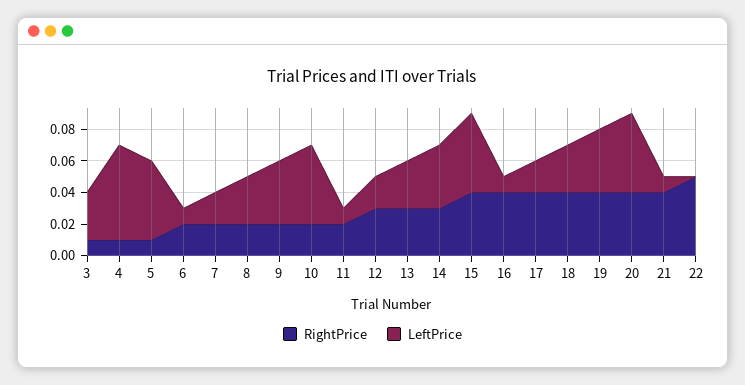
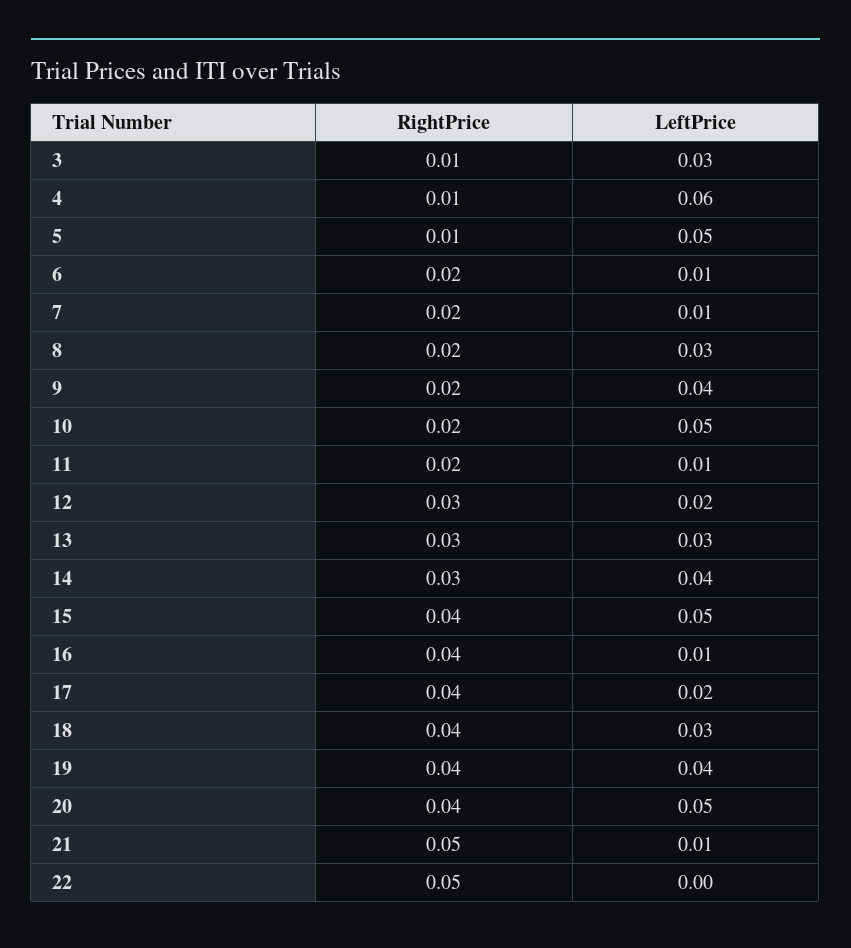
  {
    "RightPrice": {
      "3": 0.01,
      "4": 0.01,
      "5": 0.01,
      "6": 0.02,
      "7": 0.02,
      "8": 0.02,
      "9": 0.02,
      "10": 0.02,
      "11": 0.02,
      "12": 0.03,
      "13": 0.03,
      "14": 0.03,
      "15": 0.04,
      "16": 0.04,
      "17": 0.04,
      "18": 0.04,
      "19": 0.04,
      "20": 0.04,
-     "21": 0.04,
+     "21": 0.05,
      "22": 0.05
    },
    "LeftPrice": {
      "3": 0.03,
      "4": 0.06,
      "5": 0.05,
      "6": 0.01,
-     "7": 0.02,
+     "7": 0.01,
      "8": 0.03,
      "9": 0.04,
      "10": 0.05,
      "11": 0.01,
      "12": 0.02,
      "13": 0.03,
      "14": 0.04,
      "15": 0.05,
      "16": 0.01,
      "17": 0.02,
      "18": 0.03,
      "19": 0.04,
      "20": 0.05,
      "21": 0.01,
      "22": 0
    }
  }

